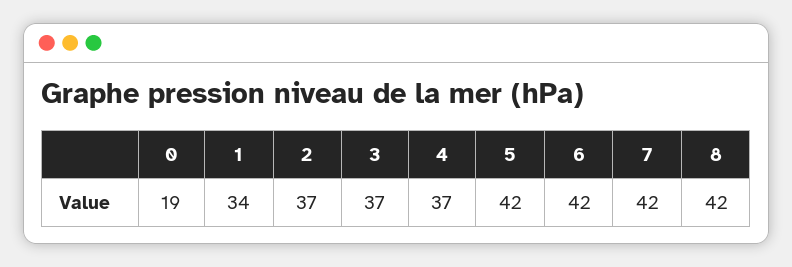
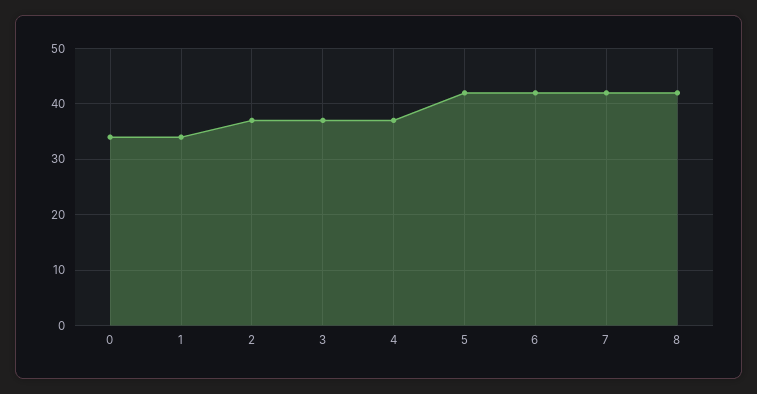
  {
-   "0": 19,
+   "0": 35,
    "1": 34,
    "2": 37,
    "3": 37,
    "4": 37,
    "5": 42,
    "6": 42,
    "7": 42,
    "8": 42
  }

